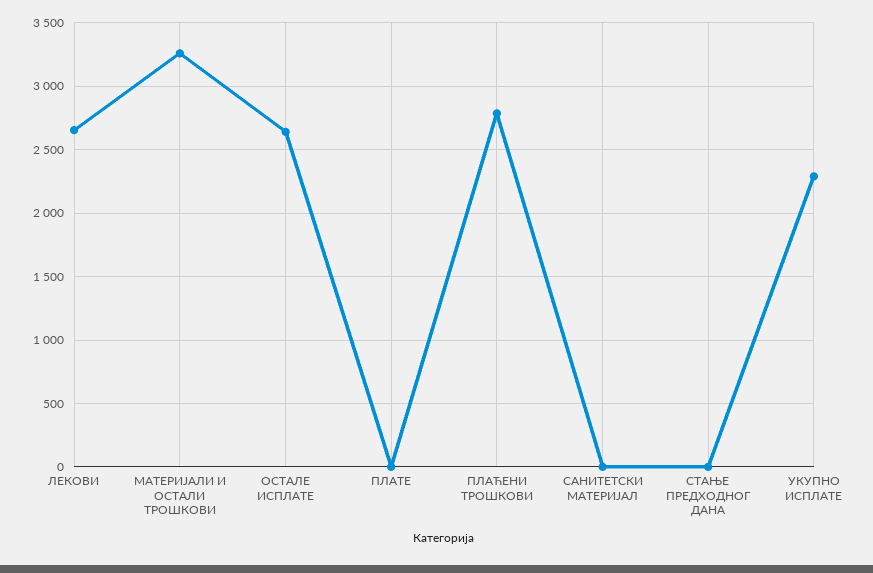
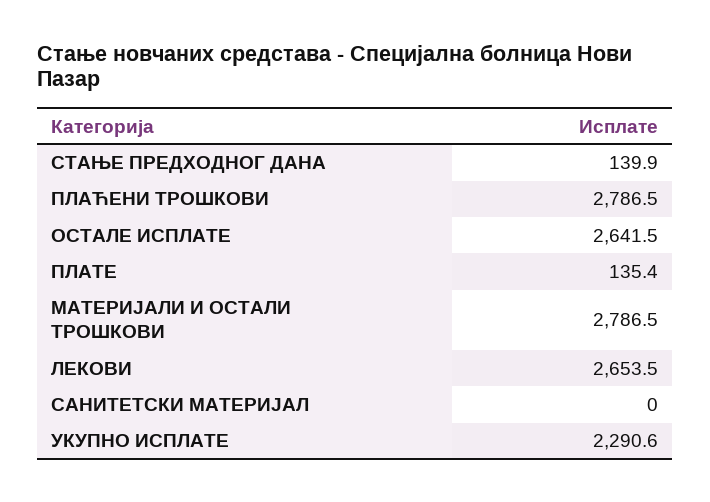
  {
    "ЛЕКОВИ": 2653.5,
-   "МАТЕРИЈАЛИ И ОСТАЛИ ТРОШКОВИ": 3250,
+   "МАТЕРИЈАЛИ И ОСТАЛИ ТРОШКОВИ": 2786.5,
    "ОСТАЛЕ ИСПЛАТЕ": 2641.5,
-   "ПЛАТЕ": 0,
+   "ПЛАТЕ": 135.4,
    "ПЛАЋЕНИ ТРОШКОВИ": 2786.5,
    "САНИТЕТСКИ МАТЕРИЈАЛ": 0,
-   "СТАЊЕ ПРЕДХОДНОГ ДАНА": 0,
+   "СТАЊЕ ПРЕДХОДНОГ ДАНА": 139.9,
    "УКУПНО ИСПЛАТЕ": 2290.6
  }

